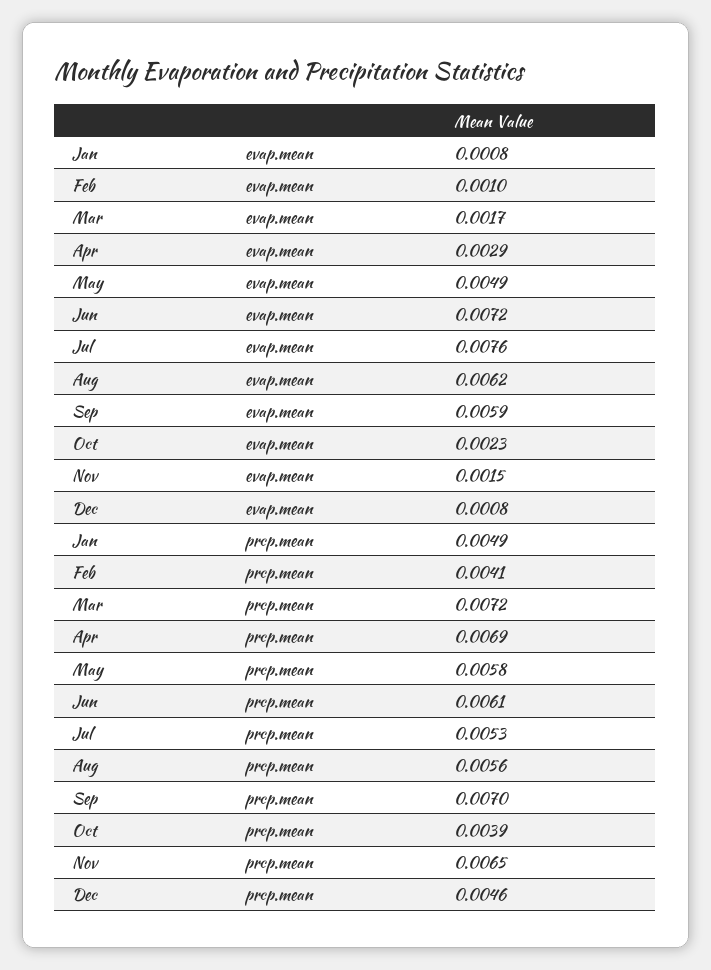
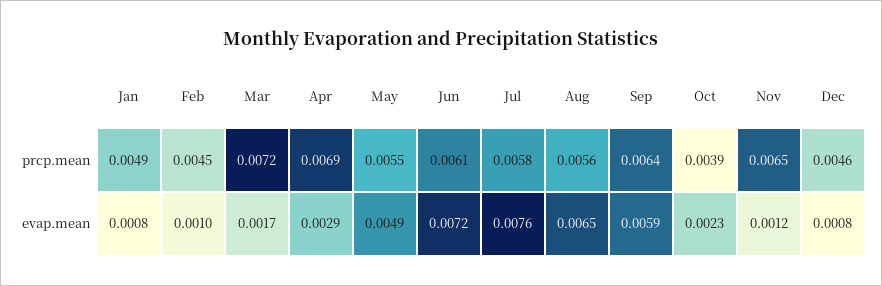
  {
    "Jan": {
      "evap.mean": 0.0008,
      "prcp.mean": 0.0049
    },
    "Feb": {
      "evap.mean": 0.001,
-     "prcp.mean": 0.0041
+     "prcp.mean": 0.0045
    },
    "Mar": {
      "evap.mean": 0.0017,
      "prcp.mean": 0.0072
    },
    "Apr": {
      "evap.mean": 0.0029,
      "prcp.mean": 0.0069
    },
    "May": {
      "evap.mean": 0.0049,
-     "prcp.mean": 0.0058
+     "prcp.mean": 0.0055
    },
    "Jun": {
      "evap.mean": 0.0072,
      "prcp.mean": 0.0061
    },
    "Jul": {
      "evap.mean": 0.0076,
-     "prcp.mean": 0.0053
+     "prcp.mean": 0.0058
    },
    "Aug": {
-     "evap.mean": 0.0062,
+     "evap.mean": 0.0065,
      "prcp.mean": 0.0056
    },
    "Sep": {
      "evap.mean": 0.0059,
-     "prcp.mean": 0.007
+     "prcp.mean": 0.0064
    },
    "Oct": {
      "evap.mean": 0.0023,
      "prcp.mean": 0.0039
    },
    "Nov": {
-     "evap.mean": 0.0015,
+     "evap.mean": 0.0012,
      "prcp.mean": 0.0065
    },
    "Dec": {
      "evap.mean": 0.0008,
      "prcp.mean": 0.0046
    }
  }

